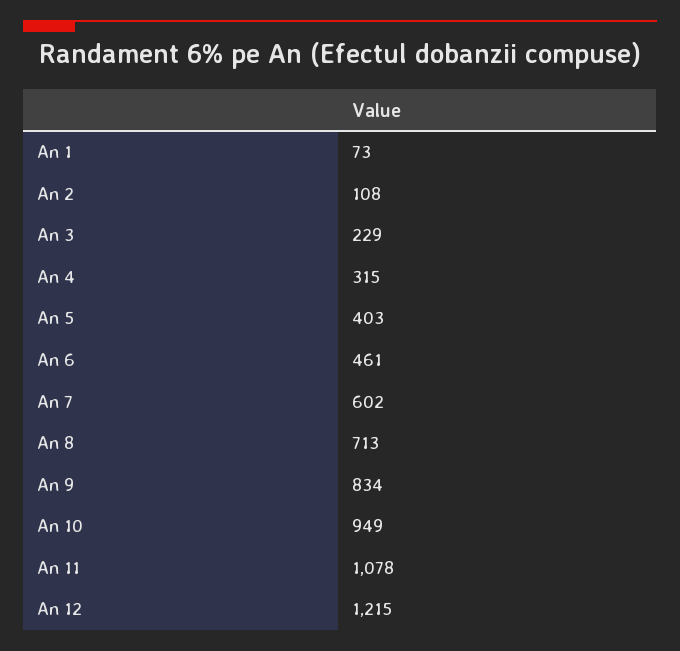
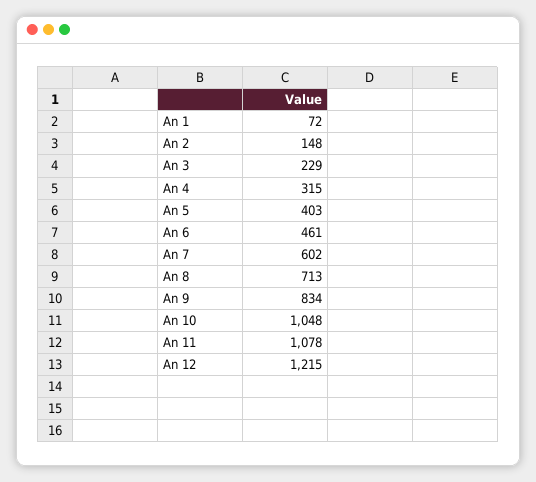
  {
-   "An 1": 73,
+   "An 1": 72,
-   "An 2": 108,
+   "An 2": 148,
    "An 3": 229,
    "An 4": 315,
    "An 5": 403,
    "An 6": 461,
    "An 7": 602,
    "An 8": 713,
    "An 9": 834,
-   "An 10": 949,
+   "An 10": 1048,
    "An 11": 1078,
    "An 12": 1215
  }

